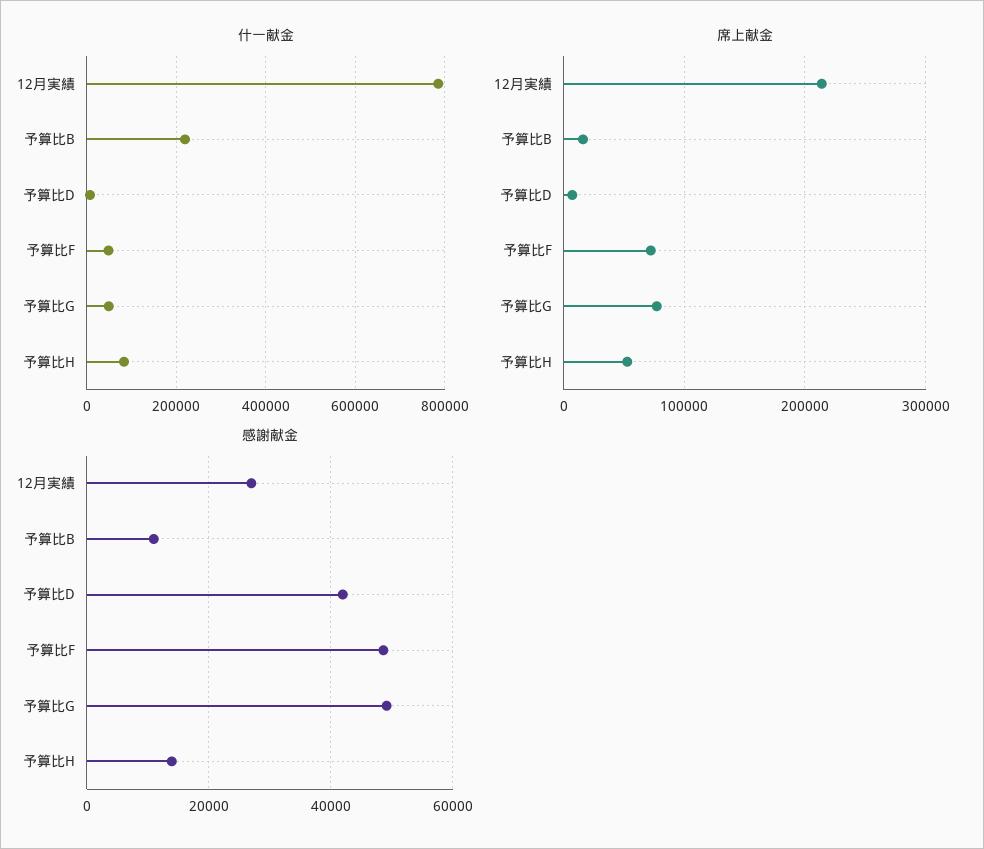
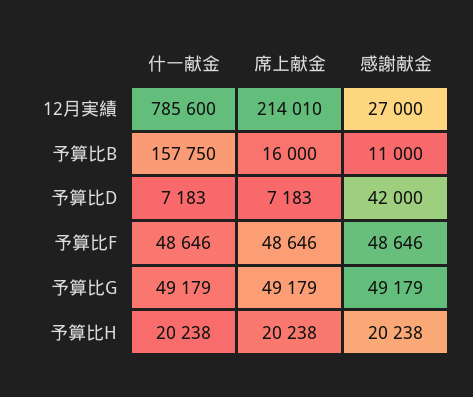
  {
    "什一献金": {
      "12月実績": 785600,
-     "予算比B": 220000,
+     "予算比B": 157750,
      "予算比D": 7183,
      "予算比F": 48646,
      "予算比G": 49179,
-     "予算比H": 80000
+     "予算比H": 20238
    },
    "席上献金": {
      "12月実績": 214010,
      "予算比B": 16000,
      "予算比D": 7183,
-     "予算比F": 70000,
+     "予算比F": 48646,
-     "予算比G": 80000,
+     "予算比G": 49179,
-     "予算比H": 50000
+     "予算比H": 20238
    },
    "感謝献金": {
      "12月実績": 27000,
      "予算比B": 11000,
      "予算比D": 42000,
      "予算比F": 48646,
      "予算比G": 49179,
-     "予算比H": 14000
+     "予算比H": 20238
    }
  }

